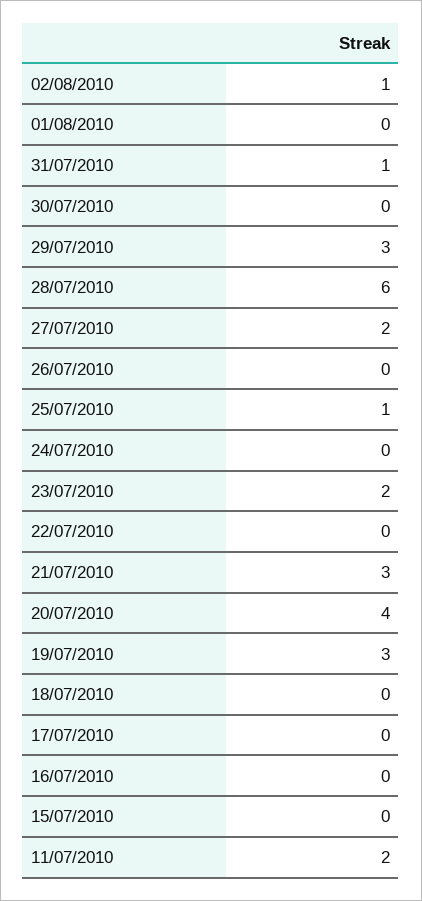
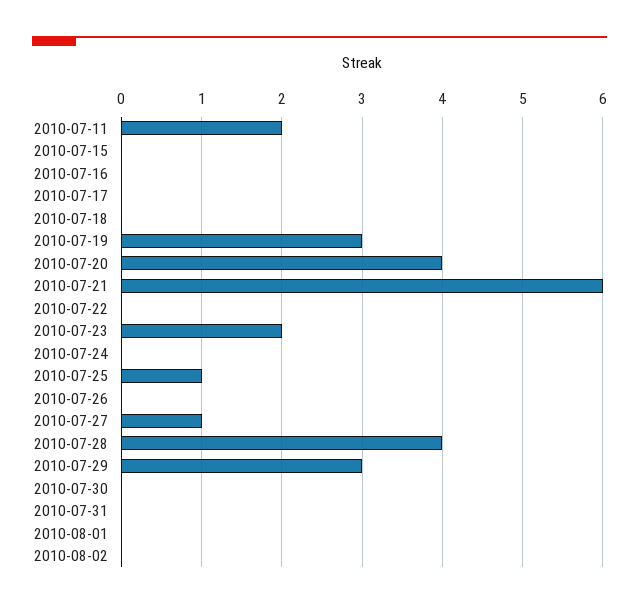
  {
-   "02/08/2010": 1,
+   "02/08/2010": 0,
    "01/08/2010": 0,
-   "31/07/2010": 1,
+   "31/07/2010": 0,
    "30/07/2010": 0,
    "29/07/2010": 3,
-   "28/07/2010": 6,
+   "28/07/2010": 4,
-   "27/07/2010": 2,
+   "27/07/2010": 1,
    "26/07/2010": 0,
    "25/07/2010": 1,
    "24/07/2010": 0,
    "23/07/2010": 2,
    "22/07/2010": 0,
-   "21/07/2010": 3,
+   "21/07/2010": 6,
    "20/07/2010": 4,
    "19/07/2010": 3,
    "18/07/2010": 0,
    "17/07/2010": 0,
    "16/07/2010": 0,
    "15/07/2010": 0,
    "11/07/2010": 2
  }

